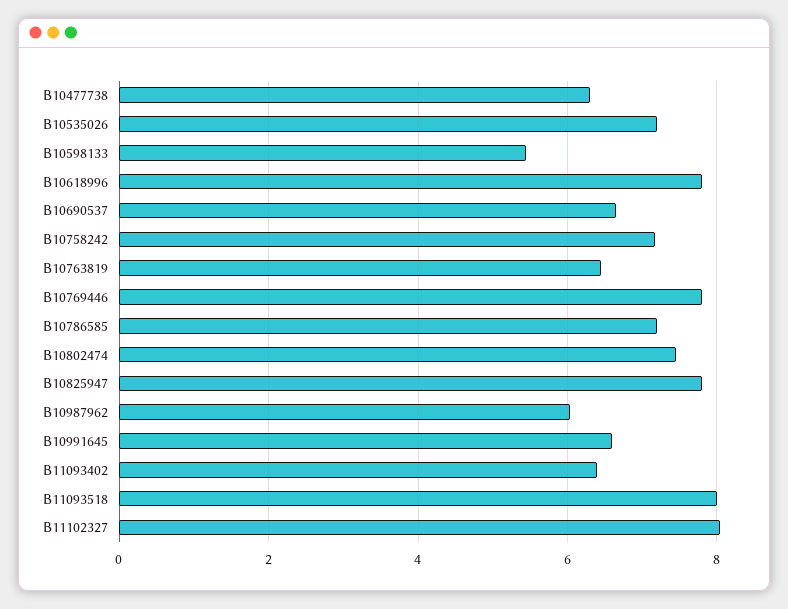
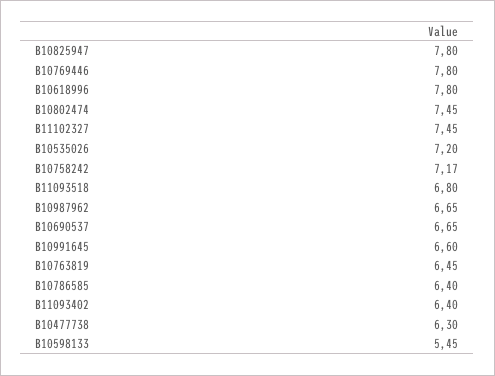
  {
    "B10477738": 6.3,
    "B10535026": 7.2,
    "B10598133": 5.45,
    "B10618996": 7.8,
    "B10690537": 6.65,
    "B10758242": 7.17,
    "B10763819": 6.45,
    "B10769446": 7.8,
-   "B10786585": 7.2,
+   "B10786585": 6.4,
    "B10802474": 7.45,
    "B10825947": 7.8,
-   "B10987962": 6,
+   "B10987962": 6.65,
    "B10991645": 6.6,
    "B11093402": 6.4,
-   "B11093518": 8,
+   "B11093518": 6.8,
-   "B11102327": 8
+   "B11102327": 7.45
  }

